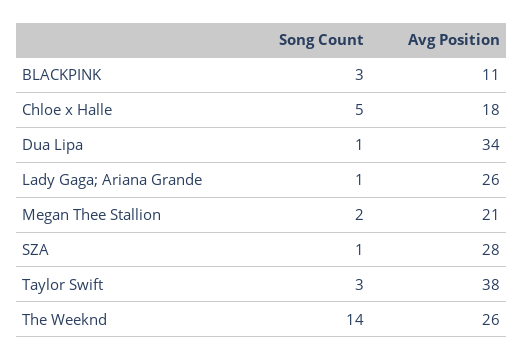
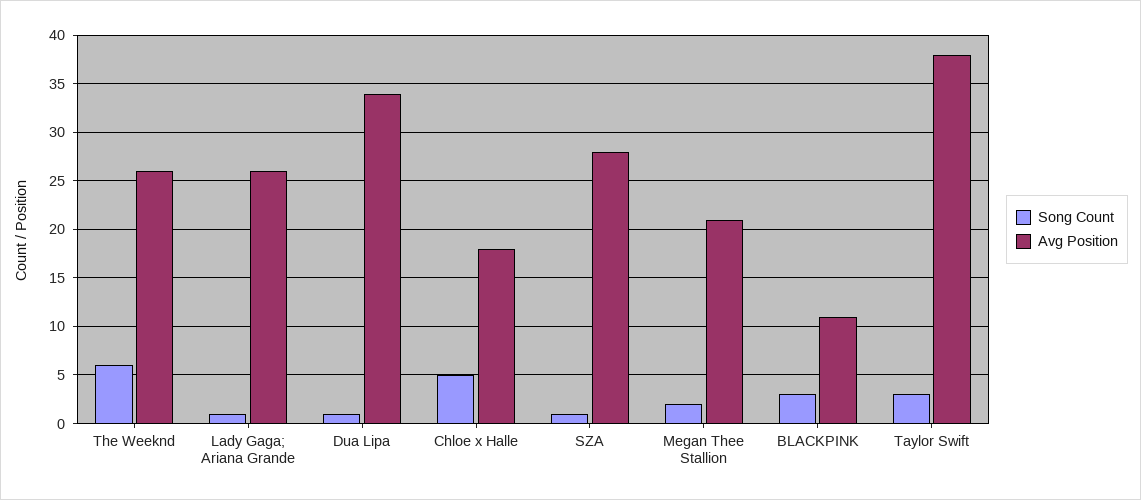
  {
    "Song Count": {
      "BLACKPINK": 3,
      "Chloe x Halle": 5,
      "Dua Lipa": 1,
      "Lady Gaga; Ariana Grande": 1,
      "Megan Thee Stallion": 2,
      "SZA": 1,
      "Taylor Swift": 3,
-     "The Weeknd": 14
+     "The Weeknd": 6
    },
    "Avg Position": {
      "BLACKPINK": 11,
      "Chloe x Halle": 18,
      "Dua Lipa": 34,
      "Lady Gaga; Ariana Grande": 26,
      "Megan Thee Stallion": 21,
      "SZA": 28,
      "Taylor Swift": 38,
      "The Weeknd": 26
    }
  }

